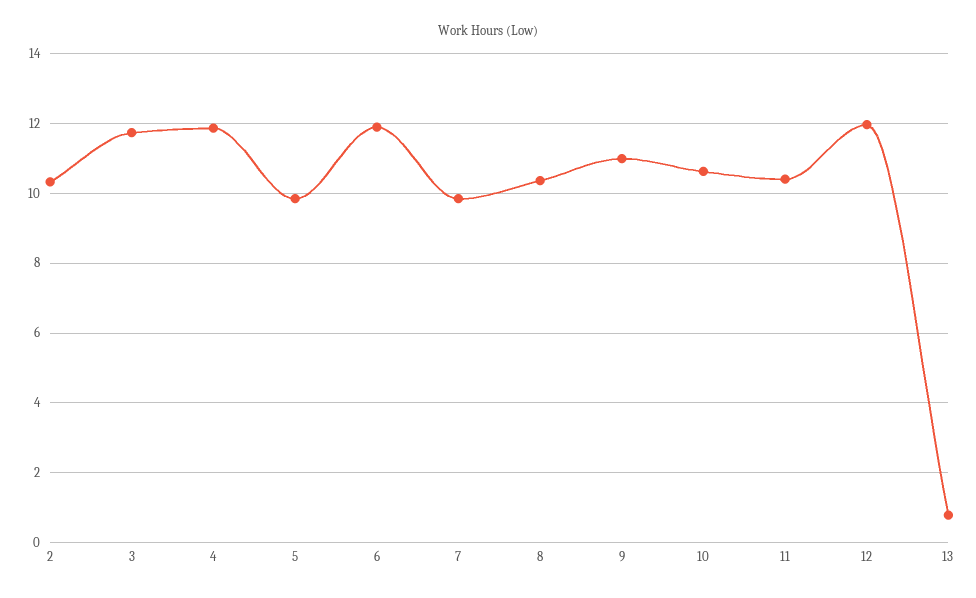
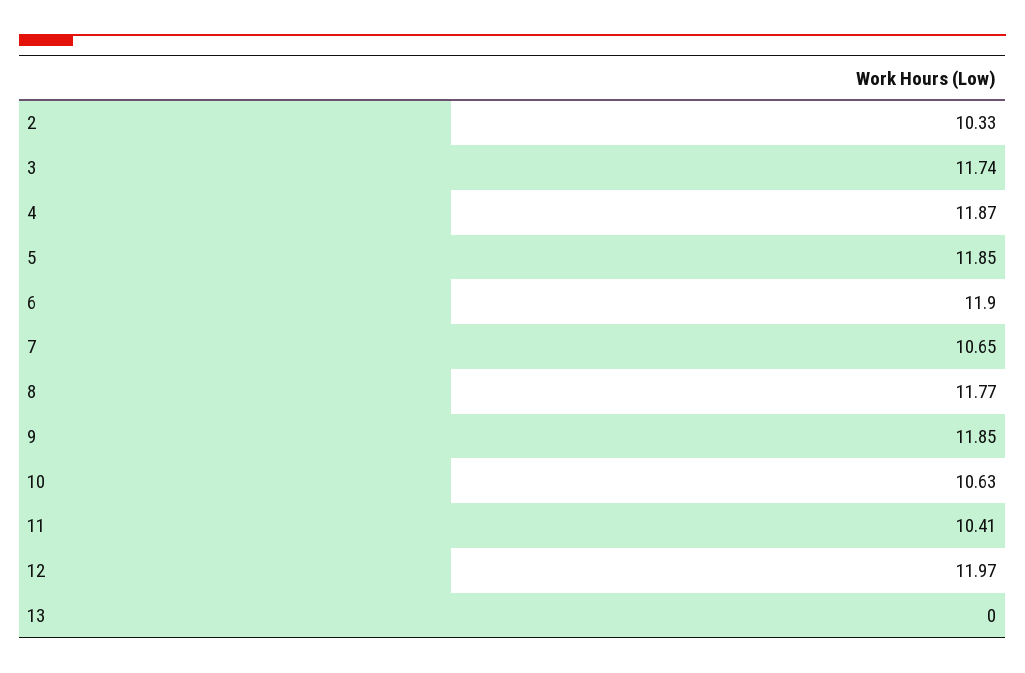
  {
    "2": 10.33,
    "3": 11.74,
    "4": 11.87,
-   "5": 9.8,
+   "5": 11.85,
    "6": 11.9,
-   "7": 9.8,
+   "7": 10.65,
-   "8": 10.4,
+   "8": 11.77,
-   "9": 11,
+   "9": 11.85,
    "10": 10.63,
    "11": 10.41,
    "12": 11.97,
-   "13": 0.8
+   "13": 0
  }

